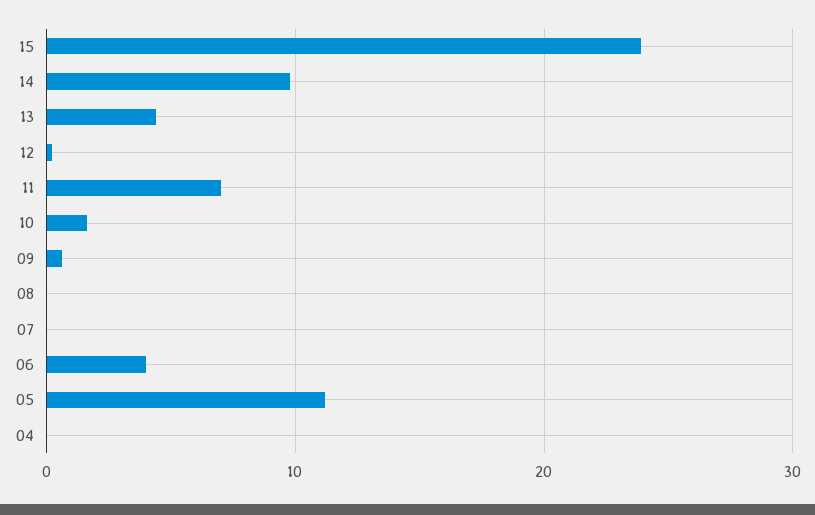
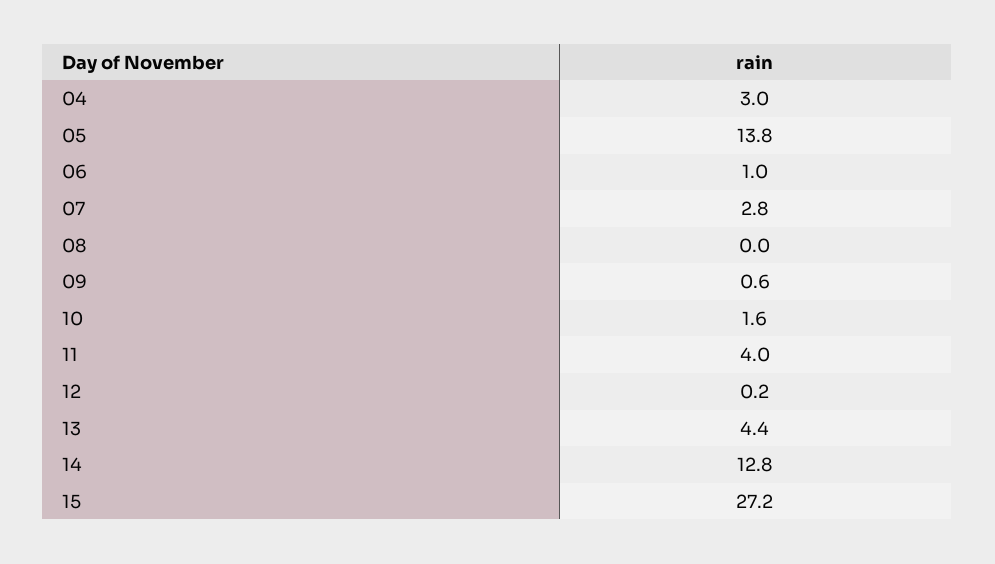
  {
-   "15": 24,
+   "15": 27.2,
-   "14": 10,
+   "14": 12.8,
    "13": 4.4,
    "12": 0.2,
-   "11": 7,
+   "11": 4,
    "10": 1.6,
    "09": 0.6,
    "08": 0,
-   "07": 0,
+   "07": 2.8,
-   "06": 4,
+   "06": 1,
-   "05": 11,
+   "05": 13.8,
-   "04": 0
+   "04": 3
  }

